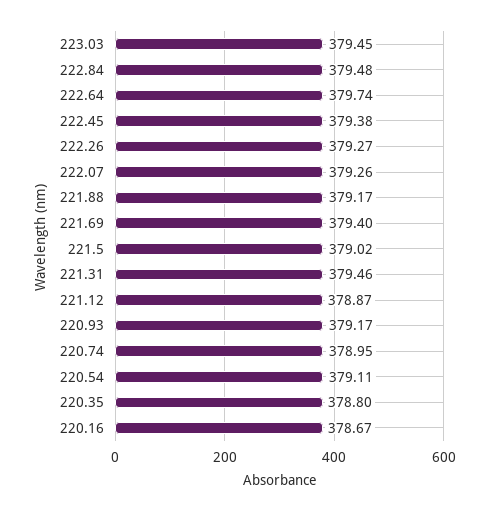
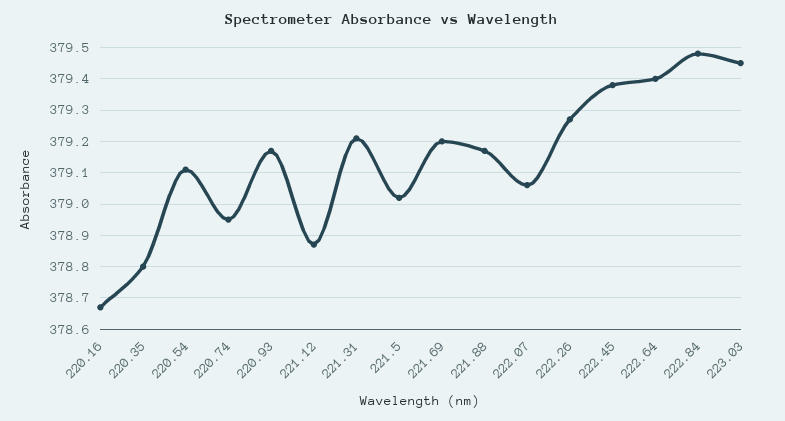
  {
    "223.03": 379.45,
    "222.84": 379.48,
-   "222.64": 379.74,
+   "222.64": 379.4,
    "222.45": 379.38,
    "222.26": 379.27,
-   "222.07": 379.26,
+   "222.07": 379.05,
    "221.88": 379.17,
-   "221.69": 379.4,
+   "221.69": 379.2,
    "221.5": 379.02,
-   "221.31": 379.46,
+   "221.31": 379.2,
    "221.12": 378.87,
    "220.93": 379.17,
    "220.74": 378.95,
    "220.54": 379.11,
    "220.35": 378.8,
    "220.16": 378.67
  }

